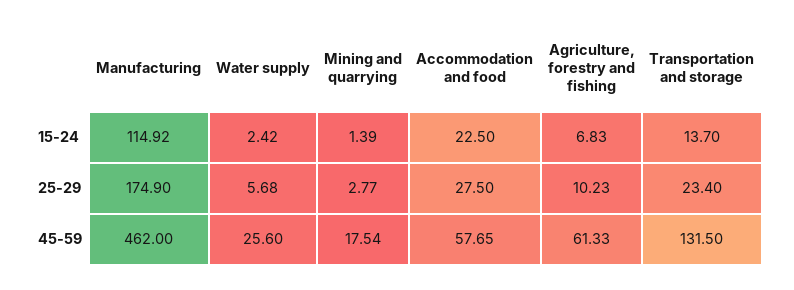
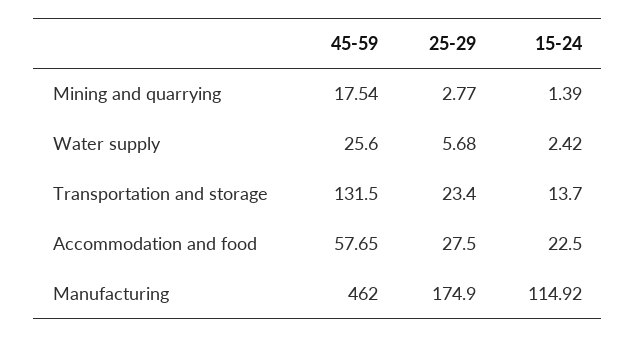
  {
    "Manufacturing": {
      "15-24": 114.92,
      "25-29": 174.9,
      "45-59": 462
    },
    "Water supply": {
      "15-24": 2.42,
      "25-29": 5.68,
      "45-59": 25.6
    },
    "Mining and quarrying": {
      "15-24": 1.39,
      "25-29": 2.77,
      "45-59": 17.54
    },
    "Accommodation and food": {
      "15-24": 22.5,
      "25-29": 27.5,
      "45-59": 57.65
    },
-   "Agriculture, forestry and fishing": {
-     "15-24": 6.83,
-     "25-29": 10.23,
-     "45-59": 61.33
-   },
    "Transportation and storage": {
      "15-24": 13.7,
      "25-29": 23.4,
      "45-59": 131.5
    }
  }

